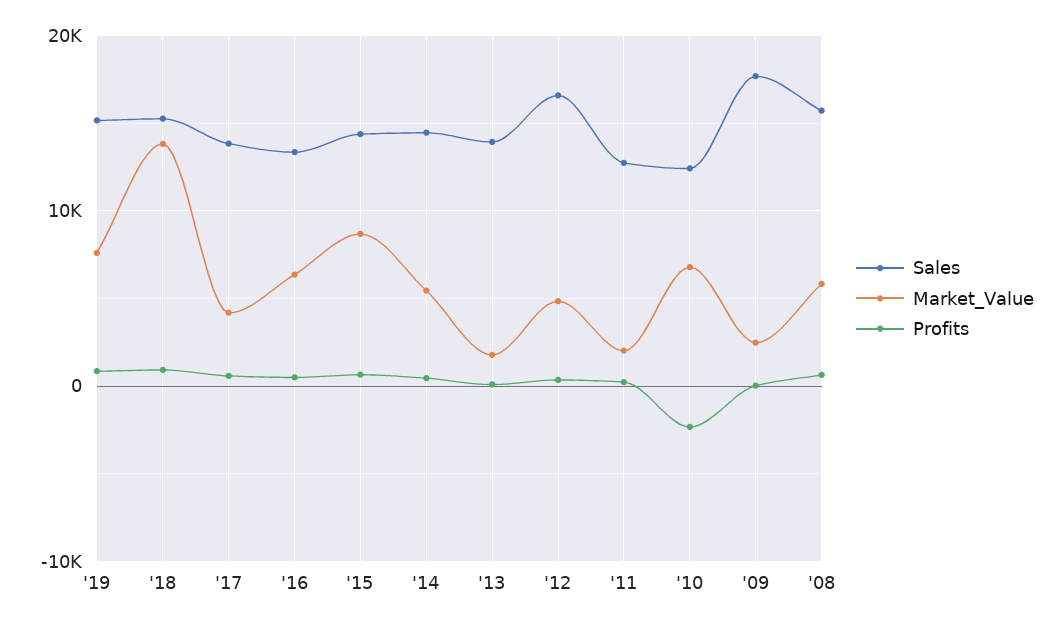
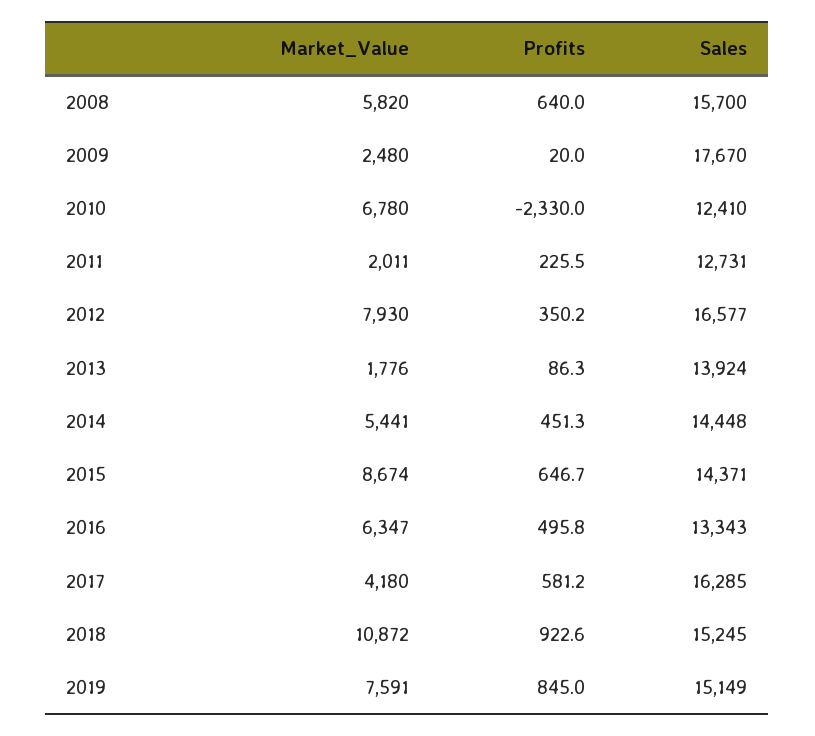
  {
    "Sales": {
      "'19": 15149,
      "'18": 15245,
-     "'17": 14000,
+     "'17": 16285,
      "'16": 13343,
      "'15": 14371,
      "'14": 14448,
      "'13": 13924,
      "'12": 16577,
      "'11": 12731,
      "'10": 12410,
      "'09": 17670,
      "'08": 15700
    },
    "Market_Value": {
      "'19": 7591,
-     "'18": 14000,
+     "'18": 10872,
      "'17": 4180,
      "'16": 6347,
      "'15": 8674,
      "'14": 5441,
      "'13": 1776,
-     "'12": 5000,
+     "'12": 7930,
      "'11": 2011,
      "'10": 6780,
      "'09": 2480,
      "'08": 5820
    },
    "Profits": {
      "'19": 845,
      "'18": 922.6,
      "'17": 581.2,
      "'16": 495.8,
      "'15": 646.7,
      "'14": 451.3,
      "'13": 86.3,
      "'12": 350.2,
      "'11": 225.5,
      "'10": -2330,
      "'09": 20,
      "'08": 640
    }
  }

